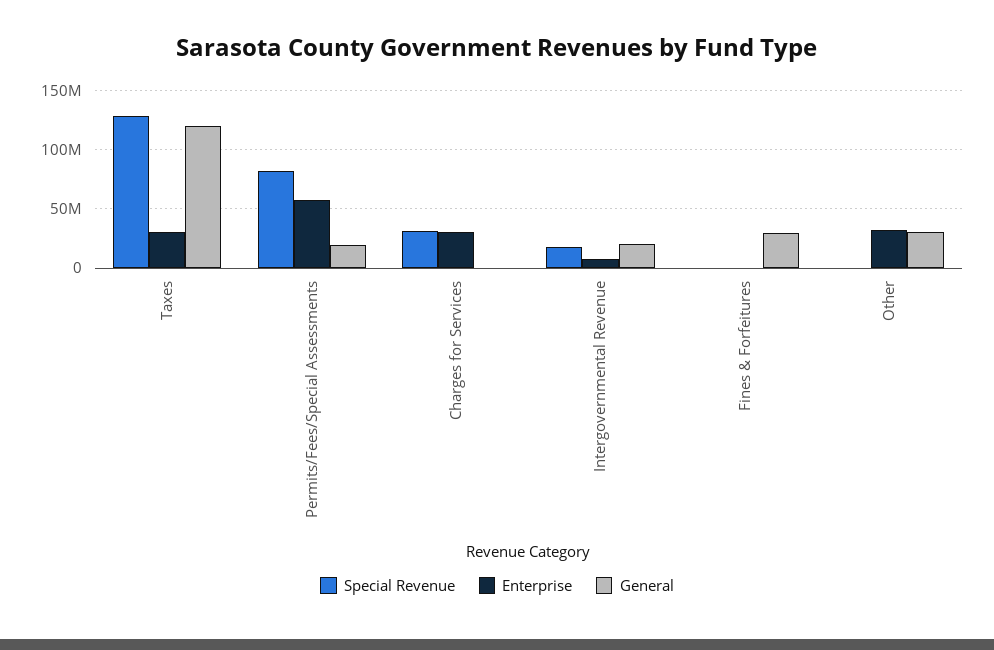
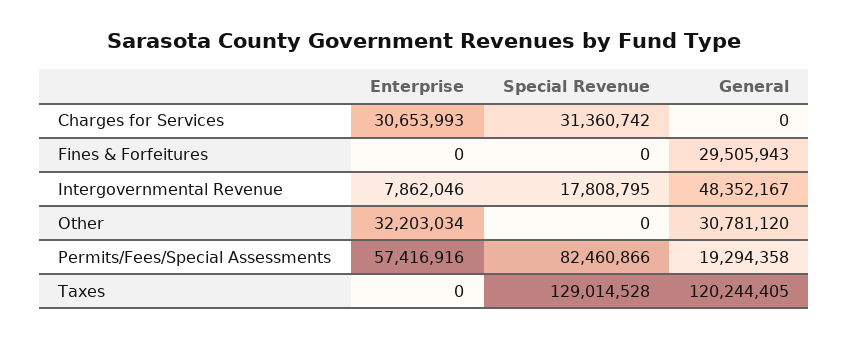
  {
    "Special Revenue": {
      "Taxes": 129014528,
      "Permits/Fees/Special Assessments": 82460866,
      "Charges for Services": 31360742,
      "Intergovernmental Revenue": 17808795,
      "Fines & Forfeitures": 0,
      "Other": 0
    },
    "Enterprise": {
-     "Taxes": 30000000,
+     "Taxes": 0,
      "Permits/Fees/Special Assessments": 57416916,
      "Charges for Services": 30653993,
      "Intergovernmental Revenue": 7862046,
      "Fines & Forfeitures": 0,
      "Other": 32203034
    },
    "General": {
      "Taxes": 120244405,
      "Permits/Fees/Special Assessments": 19294358,
      "Charges for Services": 0,
-     "Intergovernmental Revenue": 20000000,
+     "Intergovernmental Revenue": 48352167,
      "Fines & Forfeitures": 29505943,
      "Other": 30781120
    }
  }

